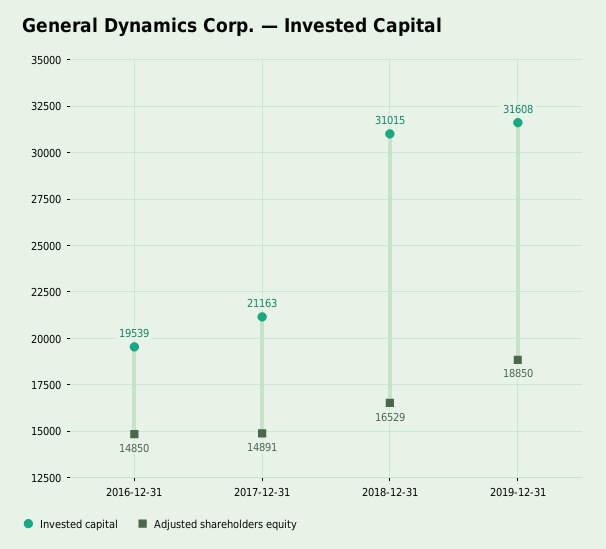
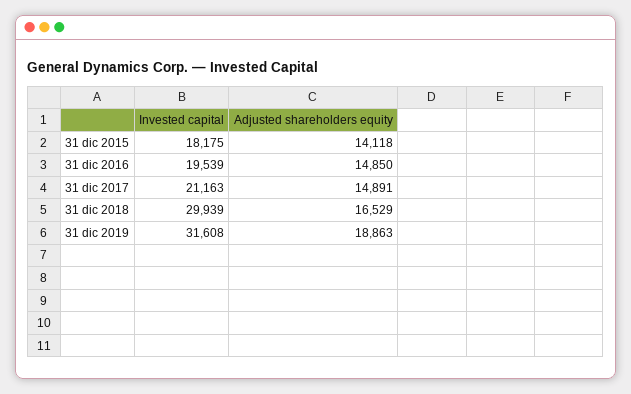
  {
    "Invested capital": {
      "2016-12-31": 19539,
      "2017-12-31": 21163,
-     "2018-12-31": 31015,
+     "2018-12-31": 29939,
-     "2019-12-31": 31608
+     "2019-12-31": 31608,
+     "31 dic 2015": 18175
    },
    "Adjusted shareholders equity": {
      "2016-12-31": 14850,
      "2017-12-31": 14891,
      "2018-12-31": 16529,
-     "2019-12-31": 18850
+     "2019-12-31": 18863,
+     "31 dic 2015": 14118
    }
  }

